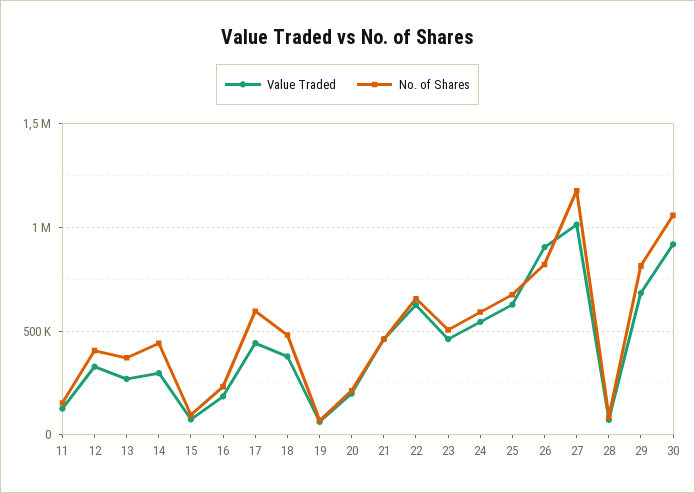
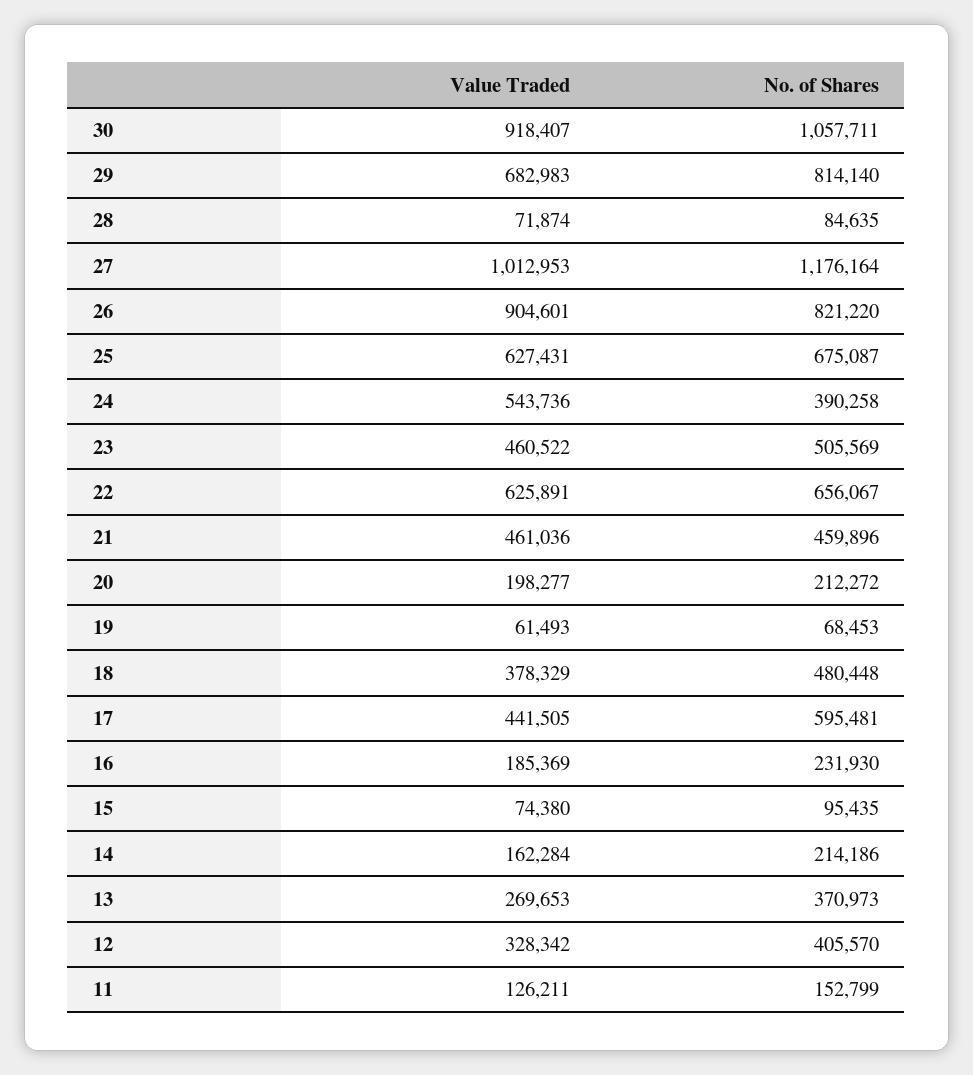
  {
    "Value Traded": {
      "11": 126211,
      "12": 328342,
      "13": 269653,
-     "14": 300000,
+     "14": 162284,
      "15": 74380,
      "16": 185369,
      "17": 441505,
      "18": 378329,
      "19": 61493,
      "20": 198277,
      "21": 461036,
      "22": 625891,
      "23": 460522,
      "24": 543736,
      "25": 627431,
      "26": 904601,
      "27": 1012953,
      "28": 71874,
      "29": 682983,
      "30": 918407
    },
    "No. of Shares": {
      "11": 152799,
      "12": 405570,
      "13": 370973,
-     "14": 450000,
+     "14": 214186,
      "15": 95435,
      "16": 231930,
      "17": 595481,
      "18": 480448,
      "19": 68453,
      "20": 212272,
      "21": 459896,
      "22": 656067,
      "23": 505569,
-     "24": 600000,
+     "24": 390258,
      "25": 675087,
      "26": 821220,
      "27": 1176164,
      "28": 84635,
      "29": 814140,
      "30": 1057711
    }
  }

